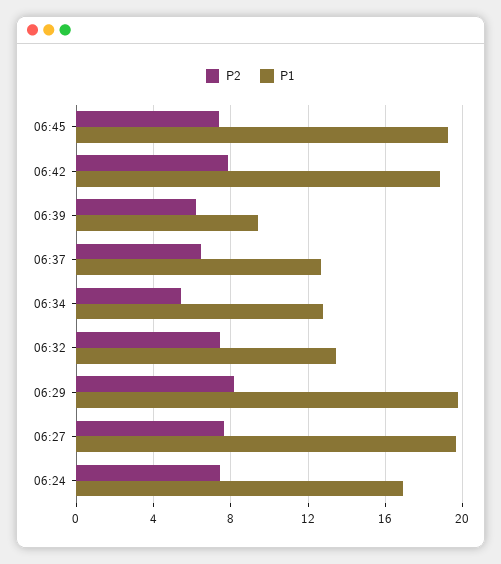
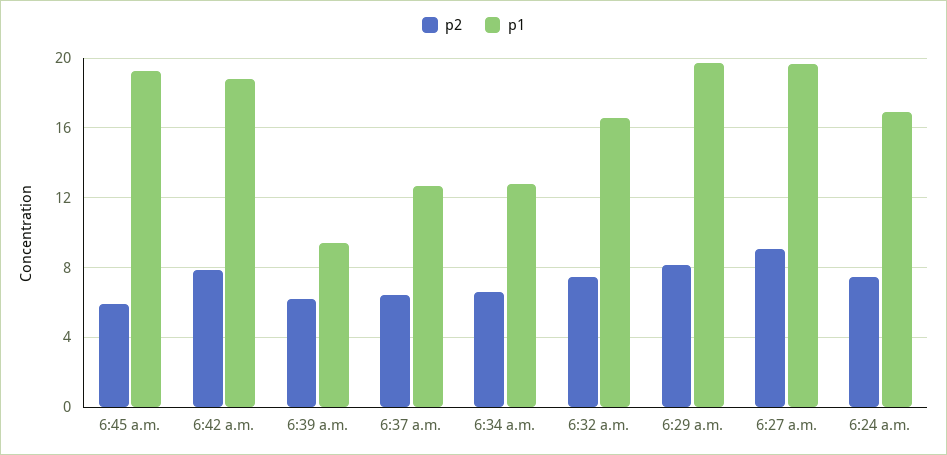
  {
    "P2": {
-     "06:45": 7.5,
+     "06:45": 6,
      "06:42": 8,
      "06:39": 6,
      "06:37": 6.5,
-     "06:34": 5.5,
+     "06:34": 6.5,
      "06:32": 7.5,
      "06:29": 8,
-     "06:27": 7.5,
+     "06:27": 9,
      "06:24": 7.5
    },
    "P1": {
      "06:45": 19.5,
      "06:42": 19,
      "06:39": 9.5,
      "06:37": 12.5,
      "06:34": 13,
-     "06:32": 13.5,
+     "06:32": 16.5,
      "06:29": 20,
      "06:27": 19.5,
      "06:24": 17
    }
  }

